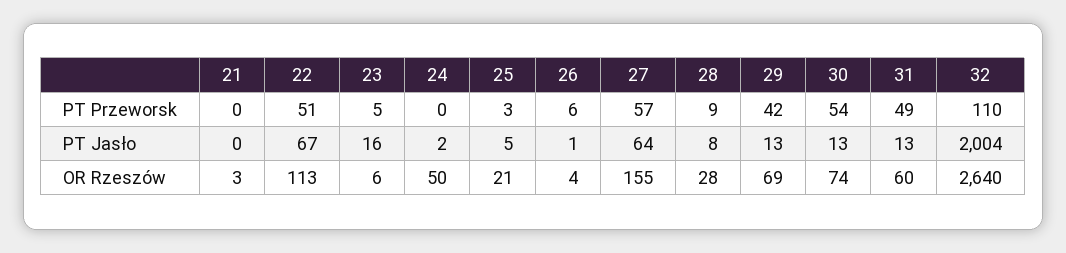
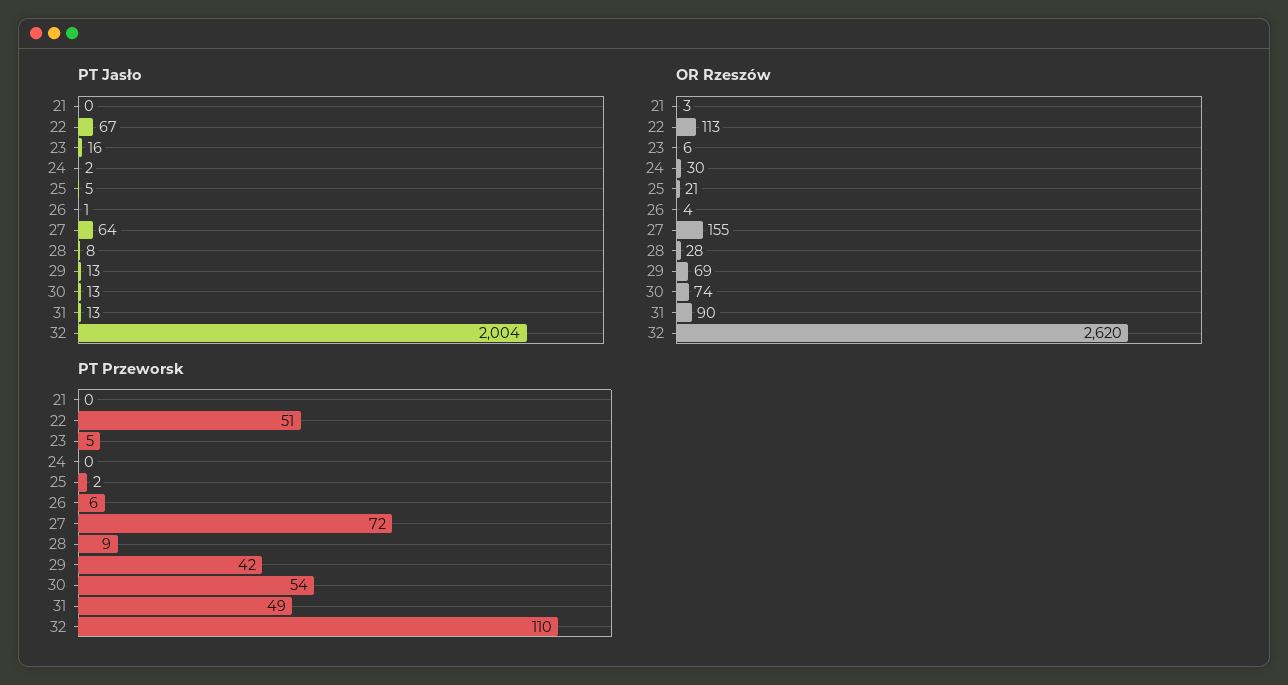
  {
    "PT Przeworsk": {
      "21": 0,
      "22": 51,
      "23": 5,
      "24": 0,
-     "25": 3,
+     "25": 2,
      "26": 6,
-     "27": 57,
+     "27": 72,
      "28": 9,
      "29": 42,
      "30": 54,
      "31": 49,
      "32": 110
    },
    "PT Jasło": {
      "21": 0,
      "22": 67,
      "23": 16,
      "24": 2,
      "25": 5,
      "26": 1,
      "27": 64,
      "28": 8,
      "29": 13,
      "30": 13,
      "31": 13,
      "32": 2004
    },
    "OR Rzeszów": {
      "21": 3,
      "22": 113,
      "23": 6,
-     "24": 50,
+     "24": 30,
      "25": 21,
      "26": 4,
      "27": 155,
      "28": 28,
      "29": 69,
      "30": 74,
-     "31": 60,
+     "31": 90,
-     "32": 2640
+     "32": 2620
    }
  }

